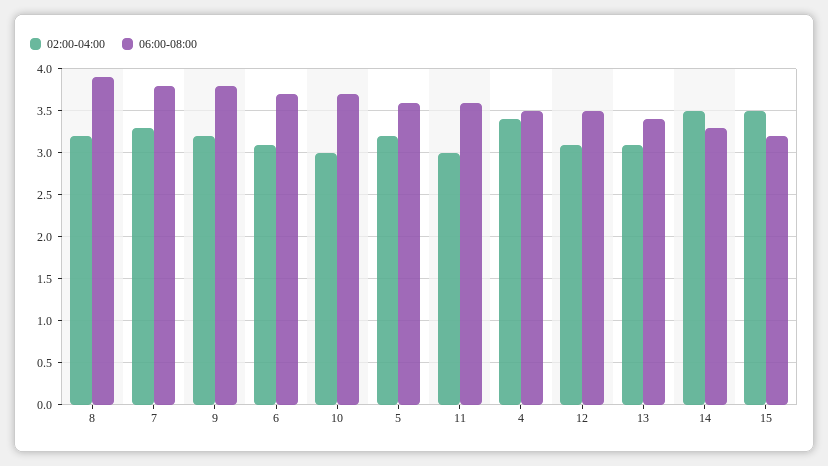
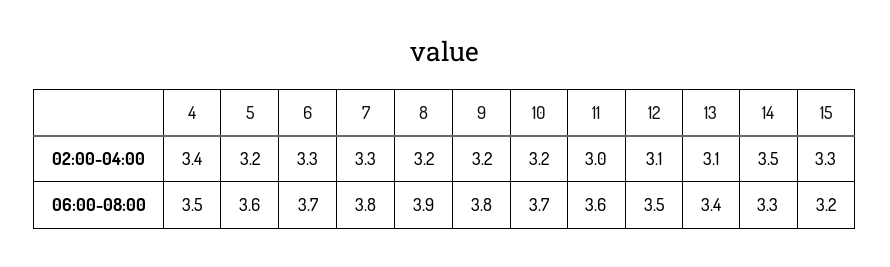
  {
    "02:00-04:00": {
      "8": 3.2,
      "7": 3.3,
      "9": 3.2,
-     "6": 3.1,
+     "6": 3.3,
-     "10": 3,
+     "10": 3.2,
      "5": 3.2,
      "11": 3,
      "4": 3.4,
      "12": 3.1,
      "13": 3.1,
      "14": 3.5,
-     "15": 3.5
+     "15": 3.3
    },
    "06:00-08:00": {
      "8": 3.9,
      "7": 3.8,
      "9": 3.8,
      "6": 3.7,
      "10": 3.7,
      "5": 3.6,
      "11": 3.6,
      "4": 3.5,
      "12": 3.5,
      "13": 3.4,
      "14": 3.3,
      "15": 3.2
    }
  }

